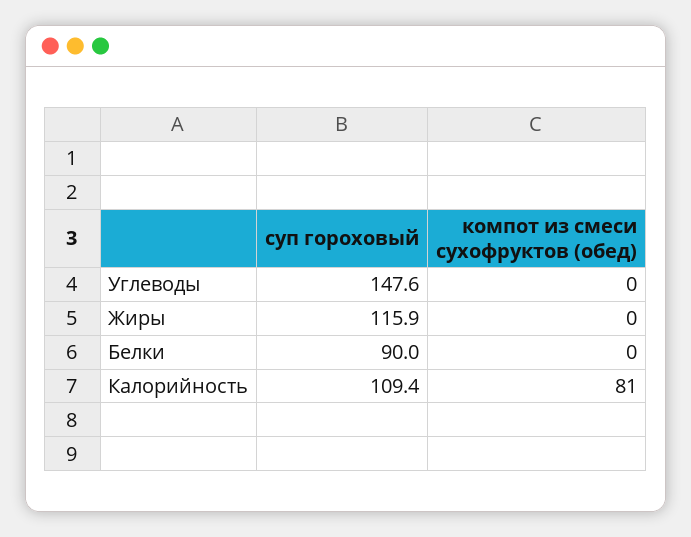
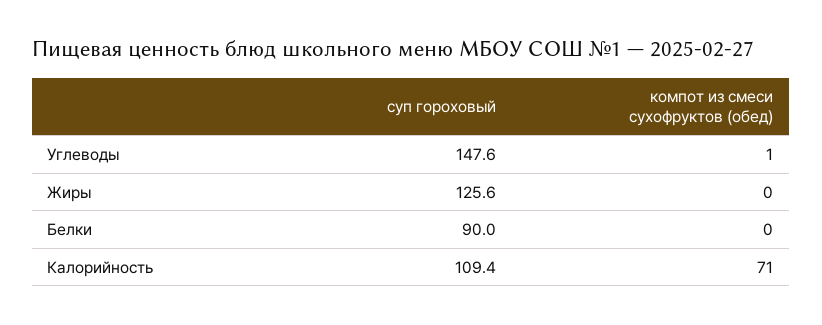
  {
    "суп гороховый": {
      "Углеводы": 147.6,
-     "Жиры": 115.9,
+     "Жиры": 125.6,
      "Белки": 90,
      "Калорийность": 109.4
    },
    "компот из смеси сухофруктов (обед)": {
-     "Углеводы": 0,
+     "Углеводы": 1,
      "Жиры": 0,
      "Белки": 0,
-     "Калорийность": 81
+     "Калорийность": 71
    }
  }

